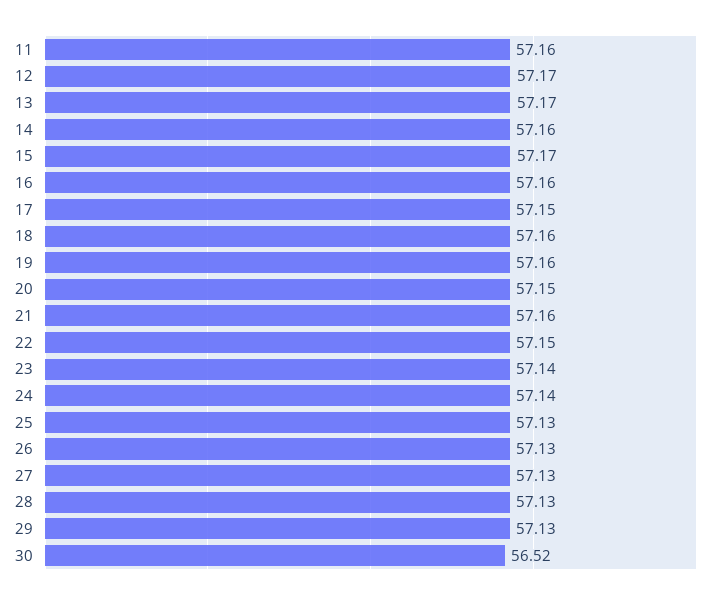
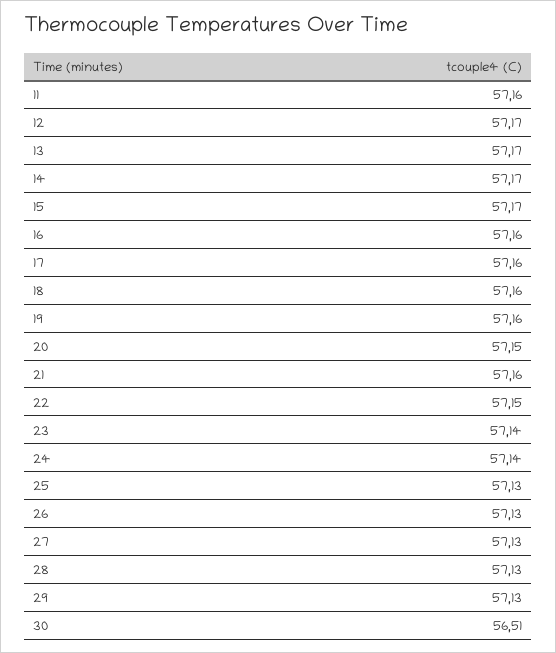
  {
    "11": 57.16,
    "12": 57.17,
    "13": 57.17,
-   "14": 57.16,
+   "14": 57.17,
    "15": 57.17,
    "16": 57.16,
-   "17": 57.15,
+   "17": 57.16,
    "18": 57.16,
    "19": 57.16,
    "20": 57.15,
    "21": 57.16,
    "22": 57.15,
    "23": 57.14,
    "24": 57.14,
    "25": 57.13,
    "26": 57.13,
    "27": 57.13,
    "28": 57.13,
    "29": 57.13,
-   "30": 56.52
+   "30": 56.51
  }

